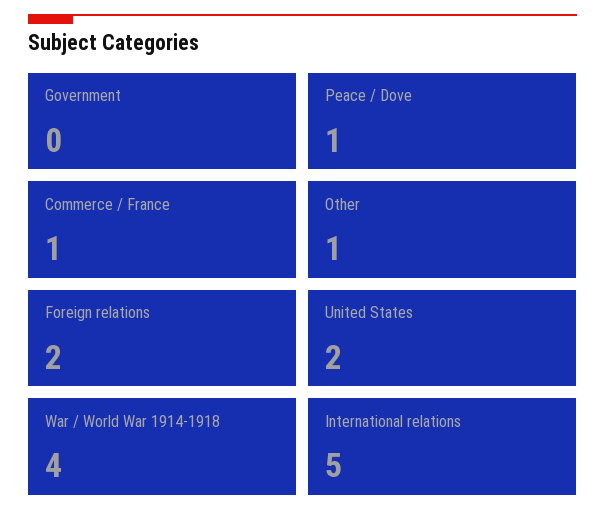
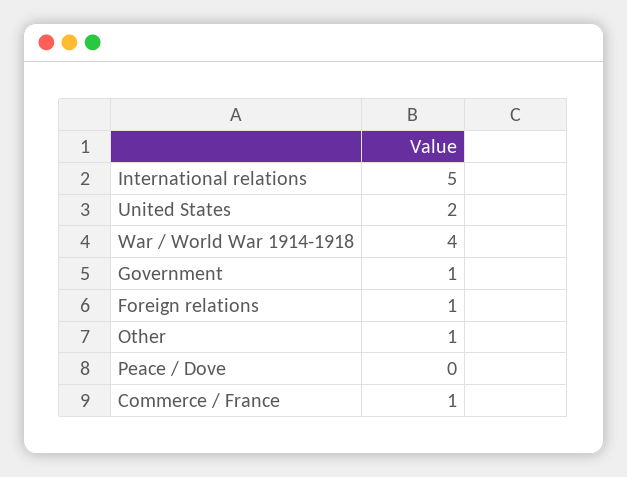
  {
-   "Government": 0,
+   "Government": 1,
-   "Peace / Dove": 1,
+   "Peace / Dove": 0,
    "Commerce / France": 1,
    "Other": 1,
-   "Foreign relations": 2,
+   "Foreign relations": 1,
    "United States": 2,
    "War / World War 1914-1918": 4,
    "International relations": 5
  }

